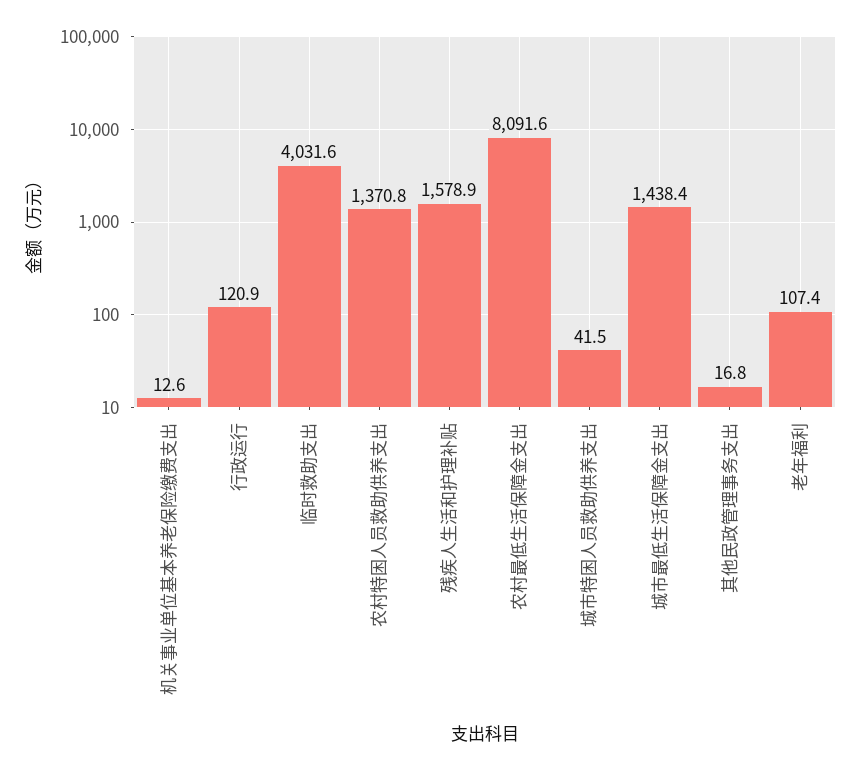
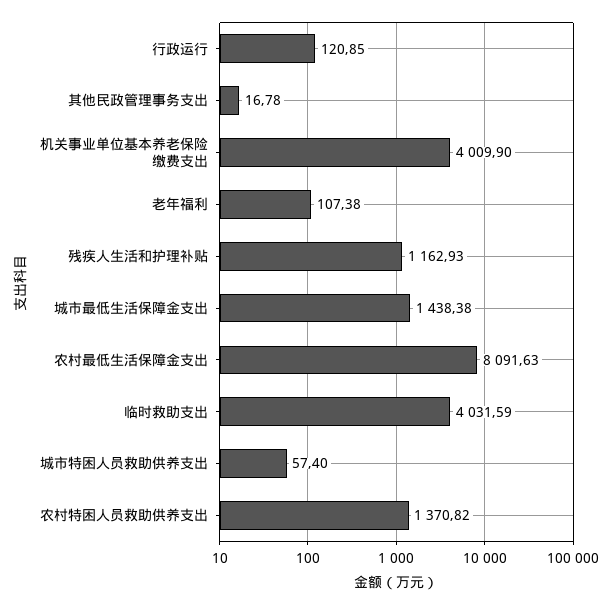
  {
-   "机关事业单位基本养老保险缴费支出": 12.6,
+   "机关事业单位基本养老保险缴费支出": 4009.9,
    "行政运行": 120.85,
    "临时救助支出": 4031.59,
    "农村特困人员救助供养支出": 1370.82,
-   "残疾人生活和护理补贴": 1578.9,
+   "残疾人生活和护理补贴": 1162.93,
    "农村最低生活保障金支出": 8091.63,
-   "城市特困人员救助供养支出": 41.5,
+   "城市特困人员救助供养支出": 57.4,
    "城市最低生活保障金支出": 1438.38,
    "其他民政管理事务支出": 16.78,
    "老年福利": 107.38
  }

